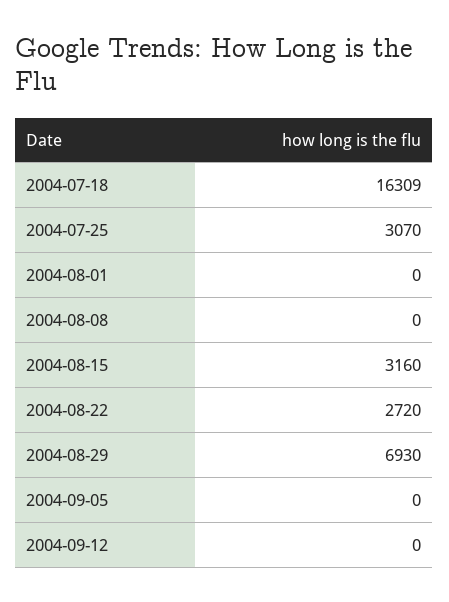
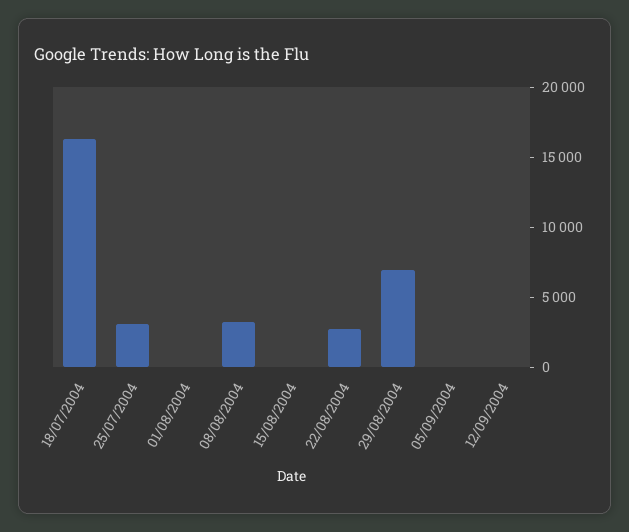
  {
    "2004-07-18": 16309,
    "2004-07-25": 3070,
    "2004-08-01": 0,
-   "2004-08-08": 0,
+   "2004-08-08": 3000,
-   "2004-08-15": 3160,
+   "2004-08-15": 0,
    "2004-08-22": 2720,
    "2004-08-29": 6930,
    "2004-09-05": 0,
    "2004-09-12": 0
  }

